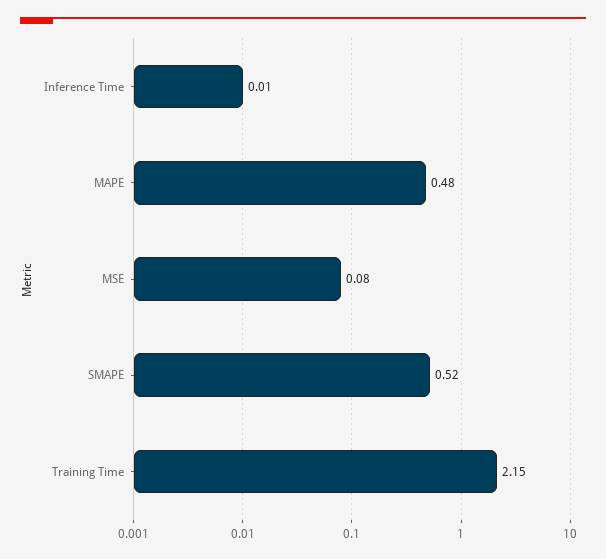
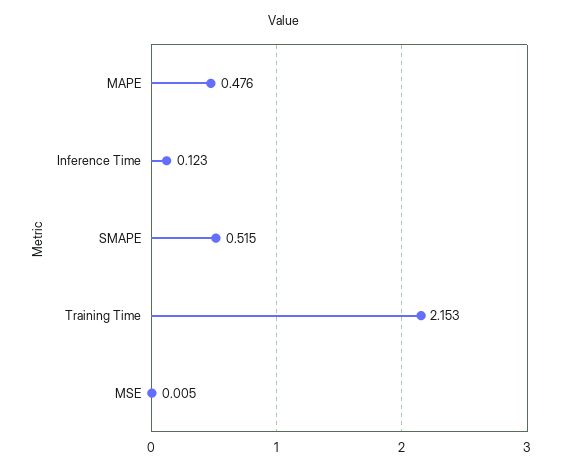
  {
-   "Inference Time": 0.01,
+   "Inference Time": 0.123,
    "MAPE": 0.476,
-   "MSE": 0.08,
+   "MSE": 0.005,
    "SMAPE": 0.515,
    "Training Time": 2.153
  }

